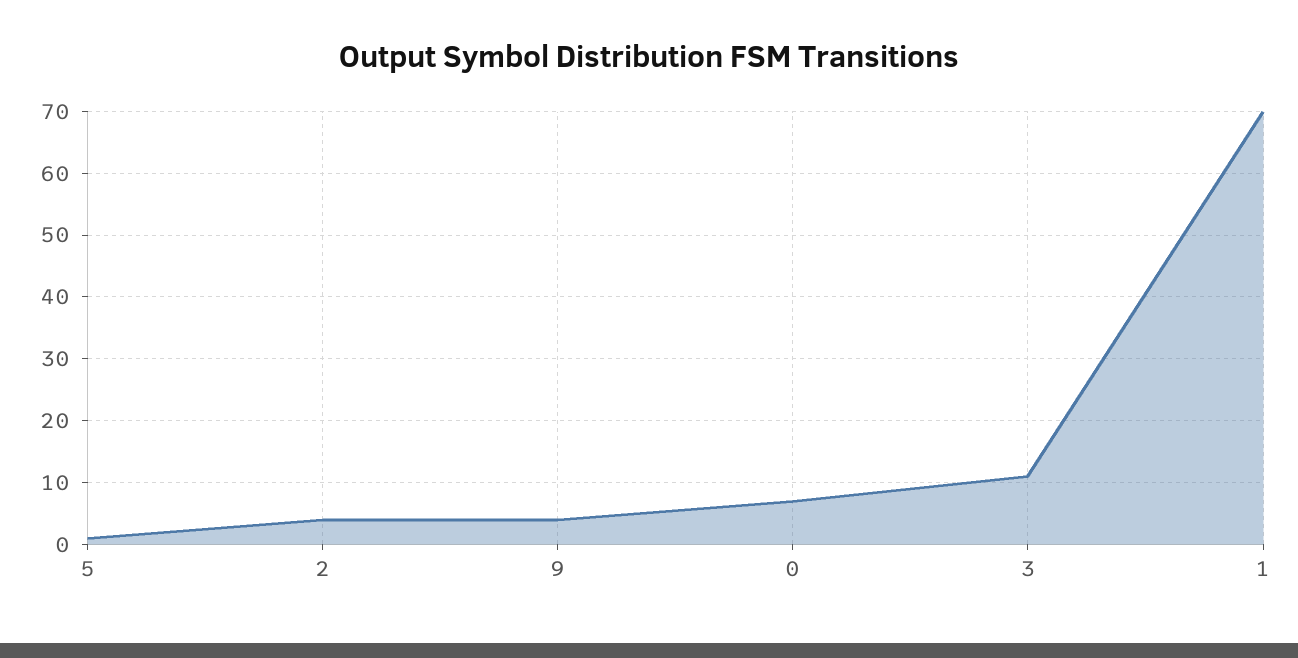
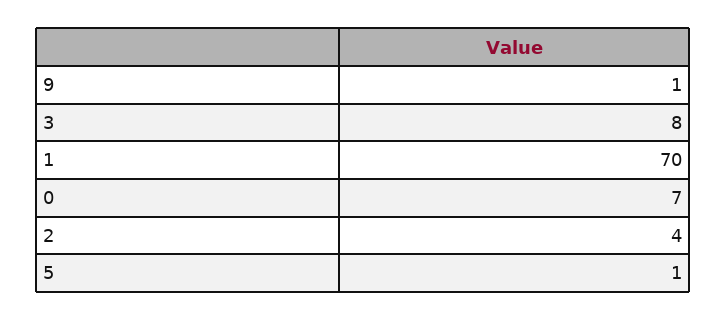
  {
    "5": 1,
    "2": 4,
-   "9": 4,
+   "9": 1,
    "0": 7,
-   "3": 11,
+   "3": 8,
    "1": 70
  }

